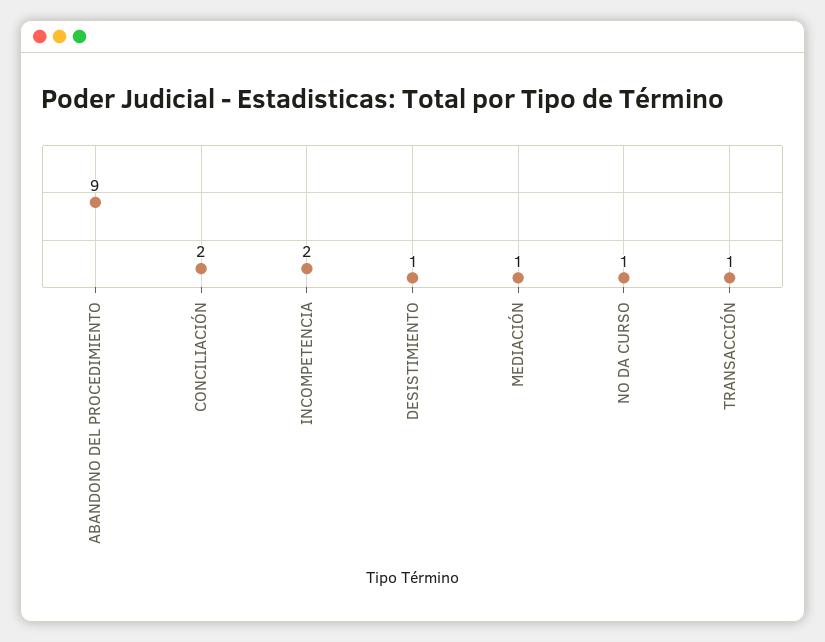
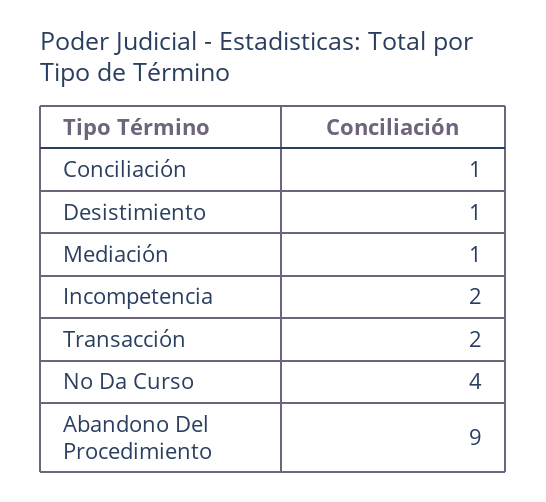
  {
    "ABANDONO DEL PROCEDIMIENTO": 9,
-   "CONCILIACIÓN": 2,
+   "CONCILIACIÓN": 1,
    "INCOMPETENCIA": 2,
    "DESISTIMIENTO": 1,
    "MEDIACIÓN": 1,
-   "NO DA CURSO": 1,
+   "NO DA CURSO": 4,
-   "TRANSACCIÓN": 1
+   "TRANSACCIÓN": 2
  }

